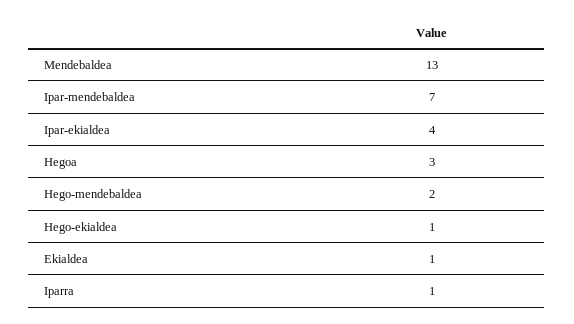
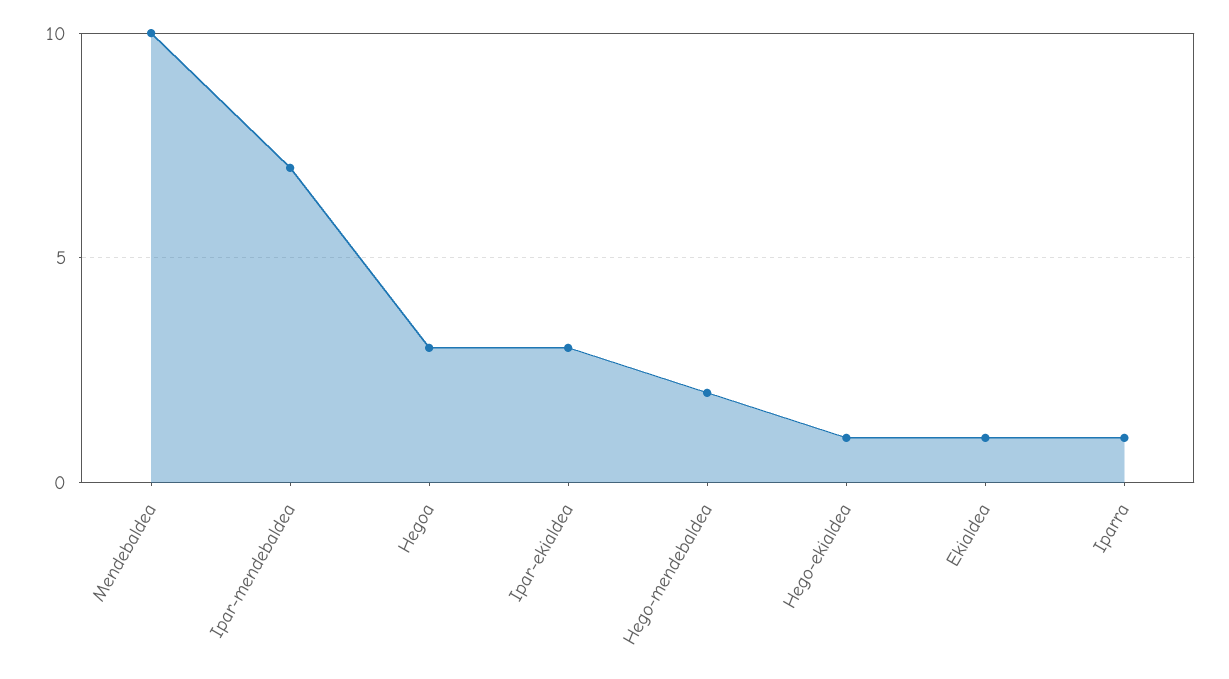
  {
-   "Mendebaldea": 13,
+   "Mendebaldea": 10,
    "Ipar-mendebaldea": 7,
-   "Ipar-ekialdea": 4,
+   "Ipar-ekialdea": 3,
    "Hegoa": 3,
    "Hego-mendebaldea": 2,
    "Hego-ekialdea": 1,
    "Ekialdea": 1,
    "Iparra": 1
  }

